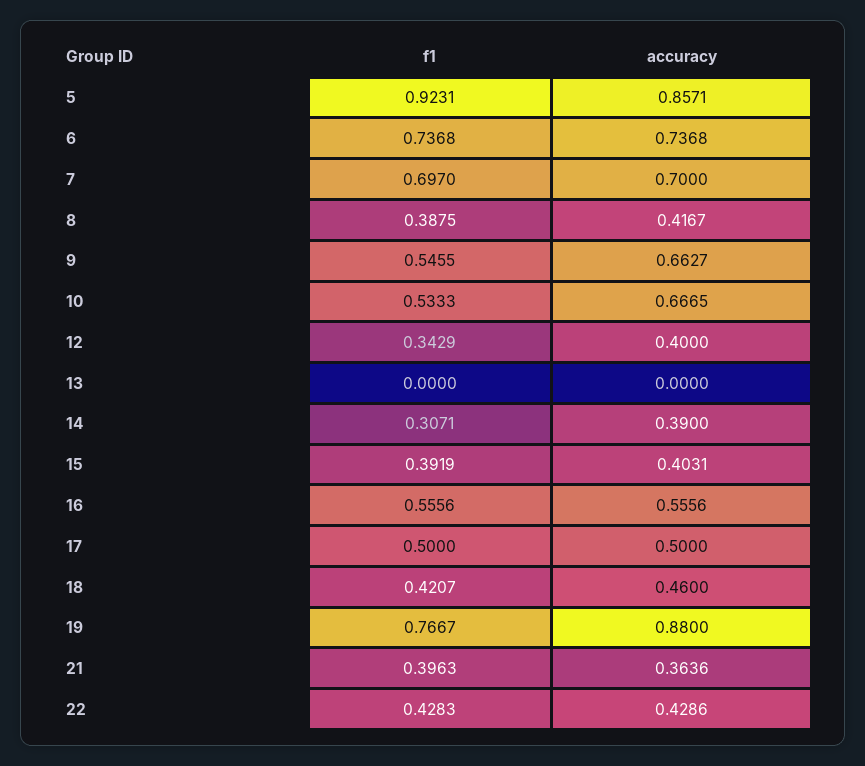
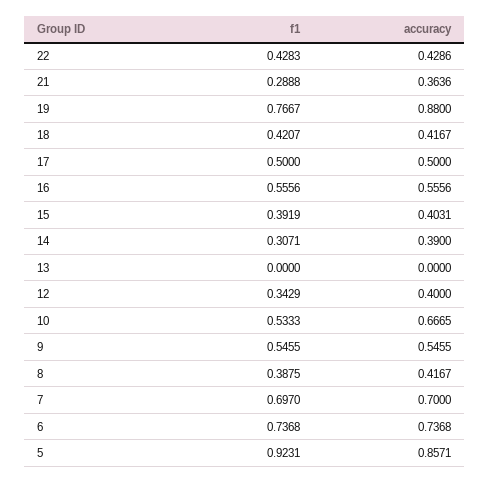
  {
    "f1": {
      "5": 0.9231,
      "6": 0.7368,
      "7": 0.697,
      "8": 0.3875,
      "9": 0.5455,
      "10": 0.5333,
      "12": 0.3429,
      "13": 0,
      "14": 0.3071,
      "15": 0.3919,
      "16": 0.5556,
      "17": 0.5,
      "18": 0.4207,
      "19": 0.7667,
-     "21": 0.3963,
+     "21": 0.2888,
      "22": 0.4283
    },
    "accuracy": {
      "5": 0.8571,
      "6": 0.7368,
      "7": 0.7,
      "8": 0.4167,
-     "9": 0.6627,
+     "9": 0.5455,
      "10": 0.6665,
      "12": 0.4,
      "13": 0,
      "14": 0.39,
      "15": 0.4031,
      "16": 0.5556,
      "17": 0.5,
-     "18": 0.46,
+     "18": 0.4167,
      "19": 0.88,
      "21": 0.3636,
      "22": 0.4286
    }
  }

